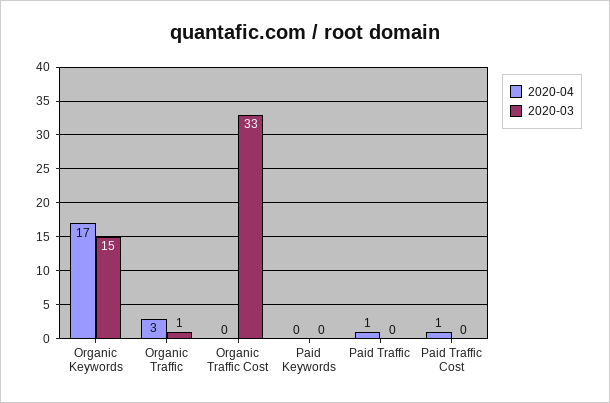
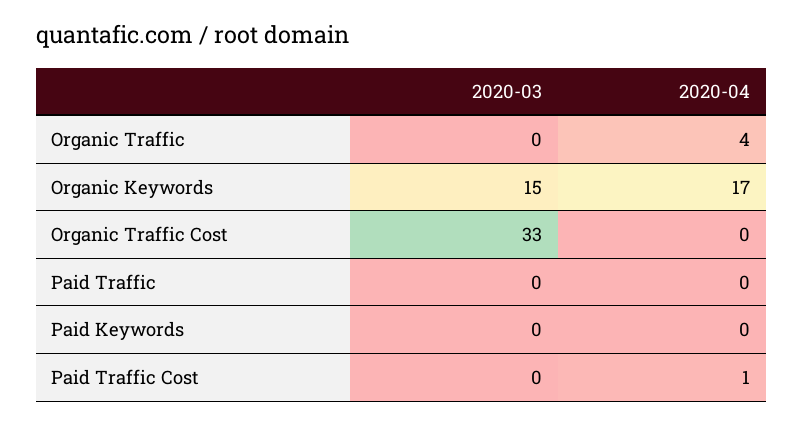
  {
    "2020-04": {
      "Organic Keywords": 17,
-     "Organic Traffic": 3,
+     "Organic Traffic": 4,
      "Organic Traffic Cost": 0,
      "Paid Keywords": 0,
-     "Paid Traffic": 1,
+     "Paid Traffic": 0,
      "Paid Traffic Cost": 1
    },
    "2020-03": {
      "Organic Keywords": 15,
-     "Organic Traffic": 1,
+     "Organic Traffic": 0,
      "Organic Traffic Cost": 33,
      "Paid Keywords": 0,
      "Paid Traffic": 0,
      "Paid Traffic Cost": 0
    }
  }

